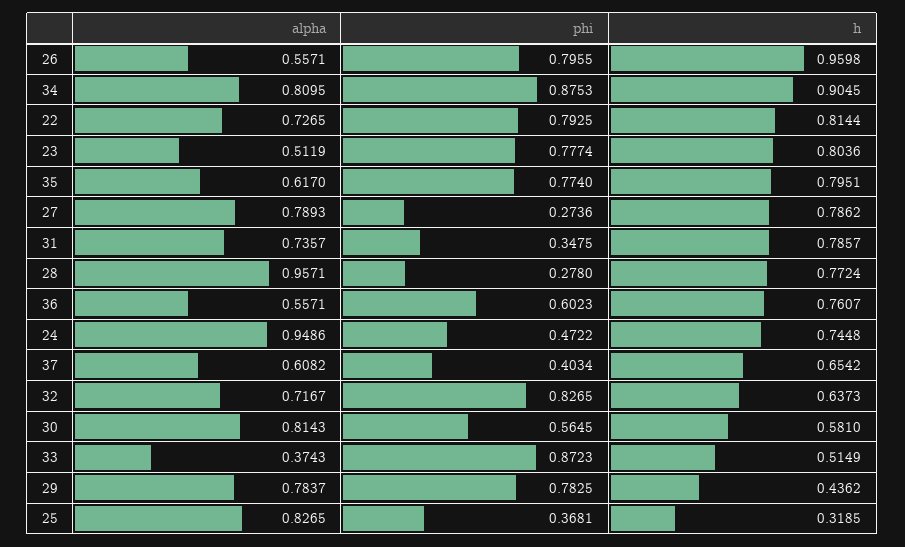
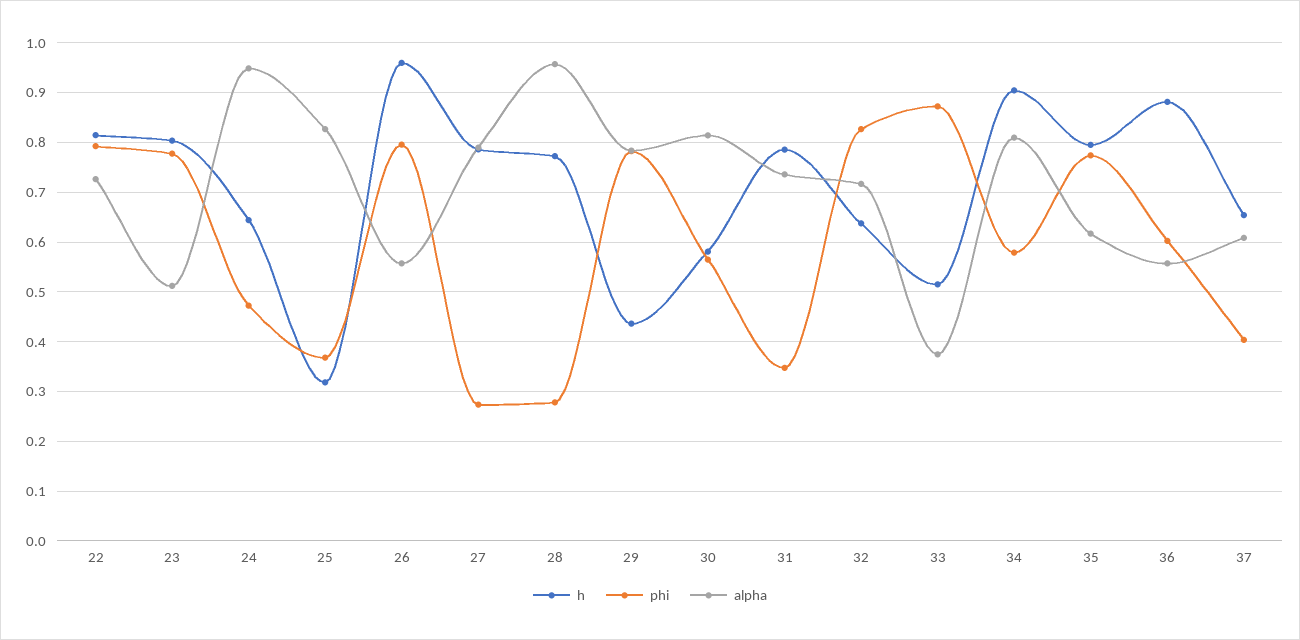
  {
    "alpha": {
      "26": 0.5571,
      "34": 0.8095,
      "22": 0.7265,
      "23": 0.5119,
      "35": 0.617,
      "27": 0.7893,
      "31": 0.7357,
      "28": 0.9571,
      "36": 0.5571,
      "24": 0.9486,
      "37": 0.6082,
      "32": 0.7167,
      "30": 0.8143,
      "33": 0.3743,
      "29": 0.7837,
      "25": 0.8265
    },
    "phi": {
      "26": 0.7955,
-     "34": 0.8753,
+     "34": 0.58,
      "22": 0.7925,
      "23": 0.7774,
      "35": 0.774,
      "27": 0.2736,
      "31": 0.3475,
      "28": 0.278,
      "36": 0.6023,
      "24": 0.4722,
      "37": 0.4034,
      "32": 0.8265,
      "30": 0.5645,
      "33": 0.8723,
      "29": 0.7825,
      "25": 0.3681
    },
    "h": {
      "26": 0.9598,
      "34": 0.9045,
      "22": 0.8144,
      "23": 0.8036,
      "35": 0.7951,
      "27": 0.7862,
      "31": 0.7857,
      "28": 0.7724,
-     "36": 0.7607,
+     "36": 0.88,
-     "24": 0.7448,
+     "24": 0.64,
      "37": 0.6542,
      "32": 0.6373,
      "30": 0.581,
      "33": 0.5149,
      "29": 0.4362,
      "25": 0.3185
    }
  }

